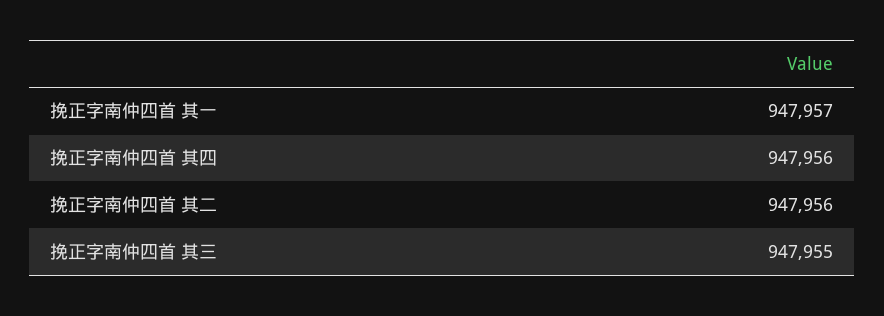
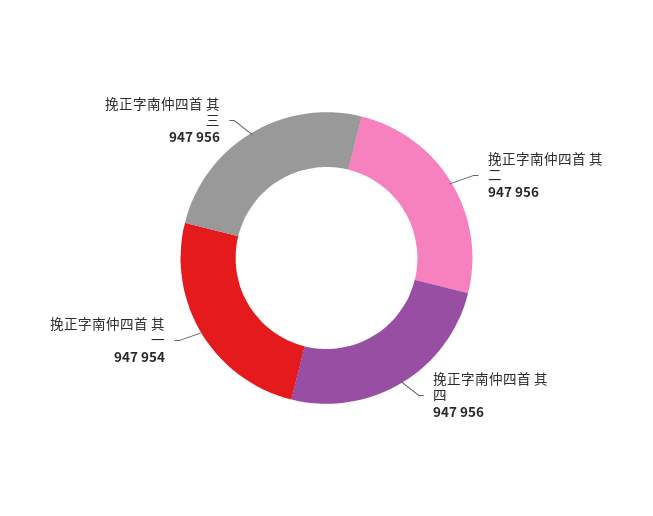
  {
-   "挽正字南仲四首 其一": 947957,
+   "挽正字南仲四首 其一": 947954,
    "挽正字南仲四首 其四": 947956,
    "挽正字南仲四首 其二": 947956,
-   "挽正字南仲四首 其三": 947955
+   "挽正字南仲四首 其三": 947956
  }

